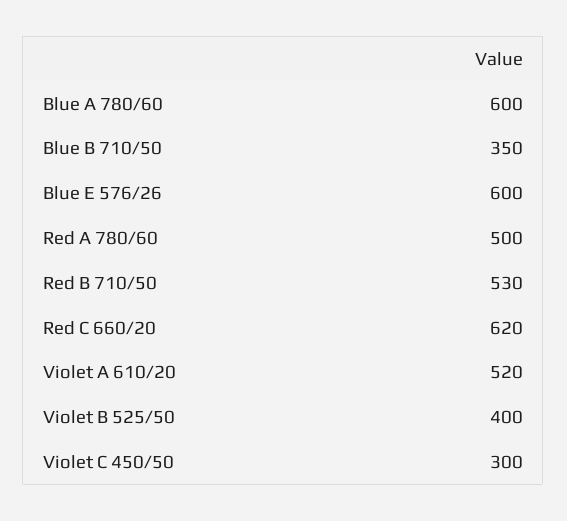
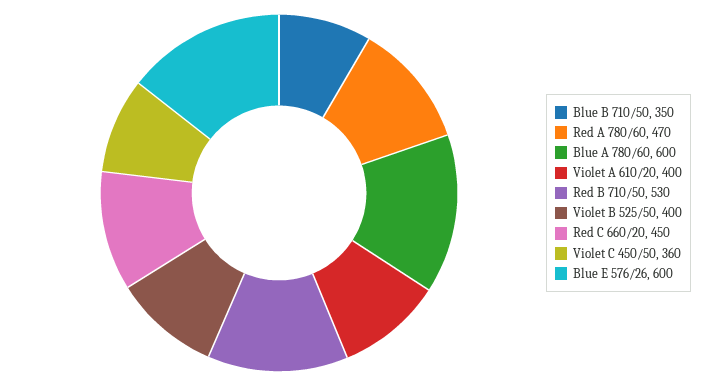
  {
    "Blue A 780/60": 600,
    "Blue B 710/50": 350,
    "Blue E 576/26": 600,
-   "Red A 780/60": 500,
+   "Red A 780/60": 470,
    "Red B 710/50": 530,
-   "Red C 660/20": 620,
+   "Red C 660/20": 450,
-   "Violet A 610/20": 520,
+   "Violet A 610/20": 400,
    "Violet B 525/50": 400,
-   "Violet C 450/50": 300
+   "Violet C 450/50": 360
  }

